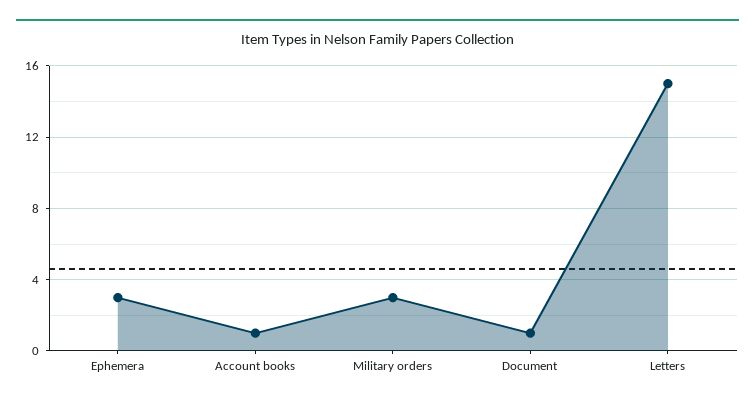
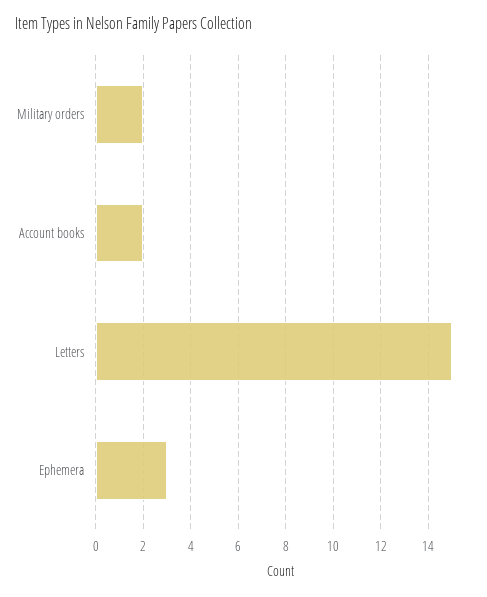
  {
    "Ephemera": 3,
-   "Account books": 1,
+   "Account books": 2,
-   "Military orders": 3,
+   "Military orders": 2,
-   "Document": 1,
    "Letters": 15
  }

